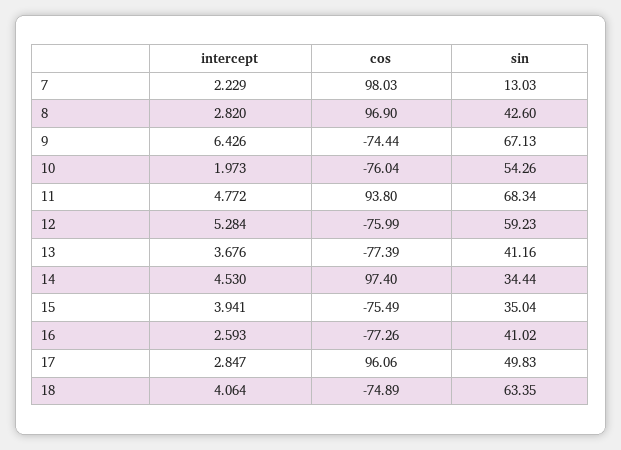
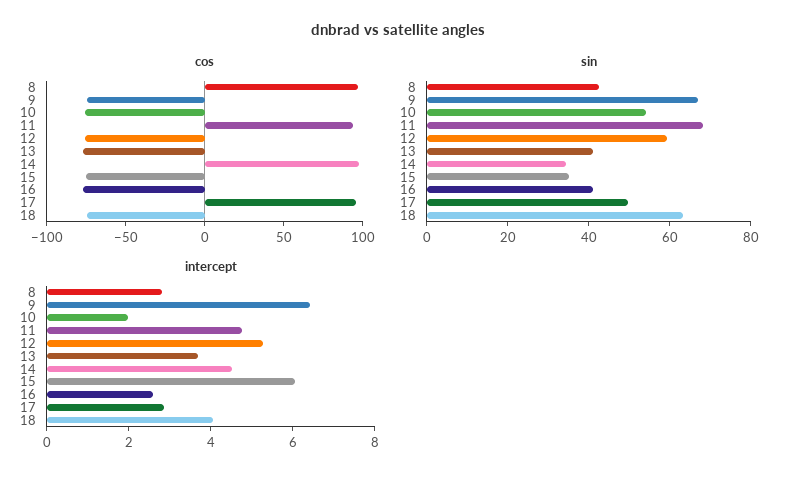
  {
    "intercept": {
-     "7": 2.229,
      "8": 2.82,
      "9": 6.426,
      "10": 1.973,
      "11": 4.772,
      "12": 5.284,
      "13": 3.676,
      "14": 4.53,
-     "15": 3.941,
+     "15": 6,
      "16": 2.593,
      "17": 2.847,
      "18": 4.064
    },
    "cos": {
-     "7": 98.03,
      "8": 96.9,
      "9": -74.44,
      "10": -76.04,
      "11": 93.8,
      "12": -75.99,
      "13": -77.39,
      "14": 97.4,
      "15": -75.49,
      "16": -77.26,
      "17": 96.06,
      "18": -74.89
    },
    "sin": {
-     "7": 13.03,
      "8": 42.6,
      "9": 67.13,
      "10": 54.26,
      "11": 68.34,
      "12": 59.23,
      "13": 41.16,
      "14": 34.44,
      "15": 35.04,
      "16": 41.02,
      "17": 49.83,
      "18": 63.35
    }
  }

